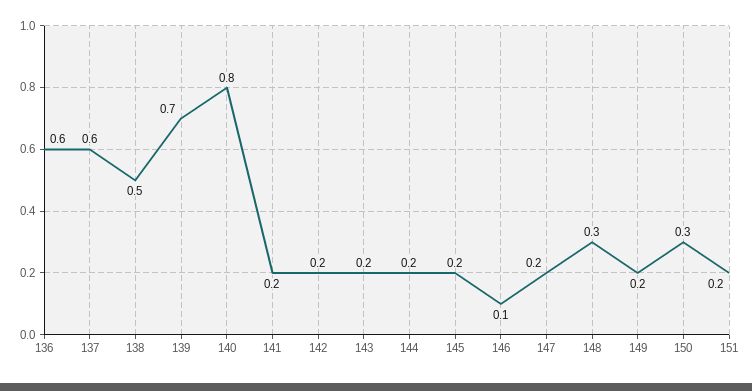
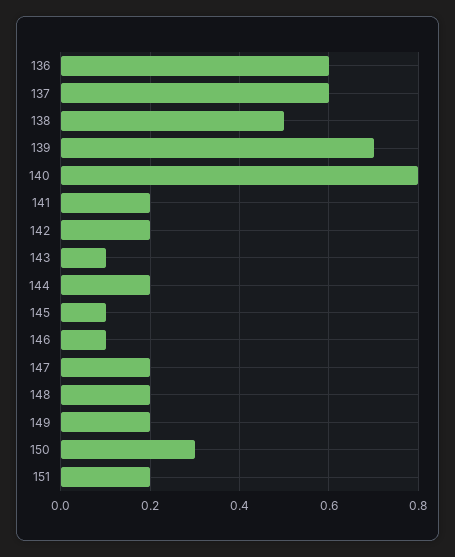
  {
    "136": 0.6,
    "137": 0.6,
    "138": 0.5,
    "139": 0.7,
    "140": 0.8,
    "141": 0.2,
    "142": 0.2,
-   "143": 0.2,
+   "143": 0.1,
    "144": 0.2,
-   "145": 0.2,
+   "145": 0.1,
    "146": 0.1,
    "147": 0.2,
-   "148": 0.3,
+   "148": 0.2,
    "149": 0.2,
    "150": 0.3,
    "151": 0.2
  }

